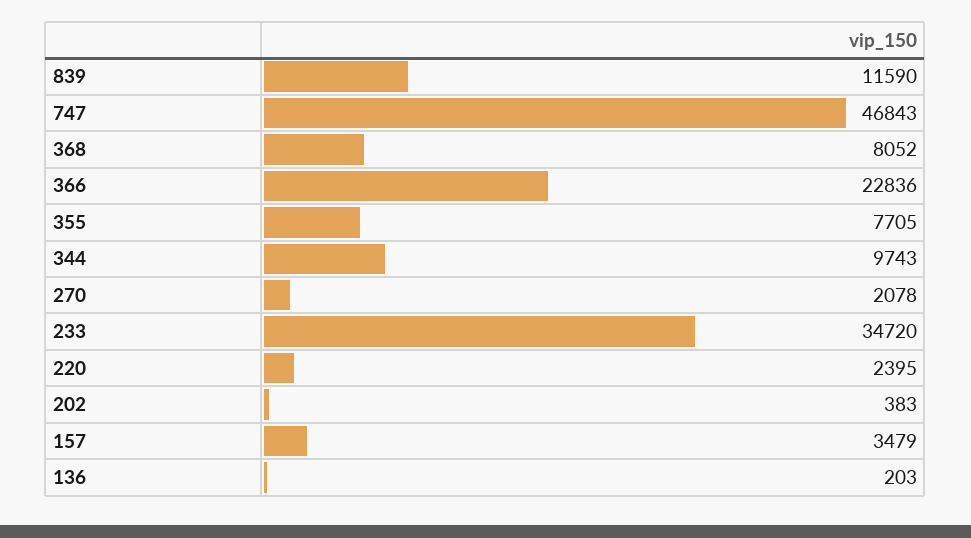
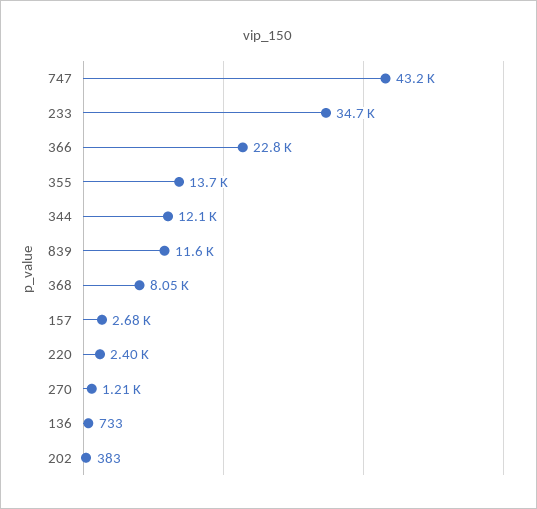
  {
    "839": 11590,
-   "747": 46843,
+   "747": 43200,
    "368": 8052,
    "366": 22836,
-   "355": 7705,
+   "355": 13700,
-   "344": 9743,
+   "344": 12100,
-   "270": 2078,
+   "270": 1210,
    "233": 34720,
    "220": 2395,
    "202": 383,
-   "157": 3479,
+   "157": 2680,
-   "136": 203
+   "136": 733
  }

